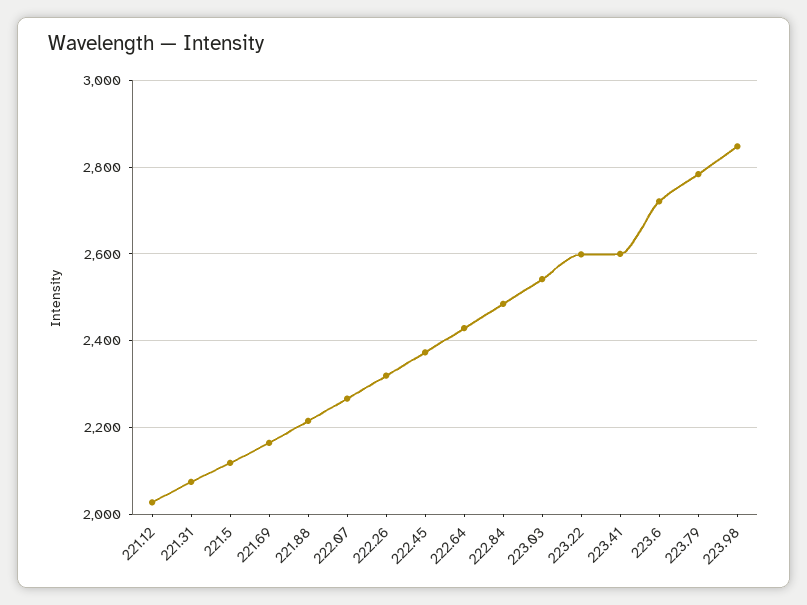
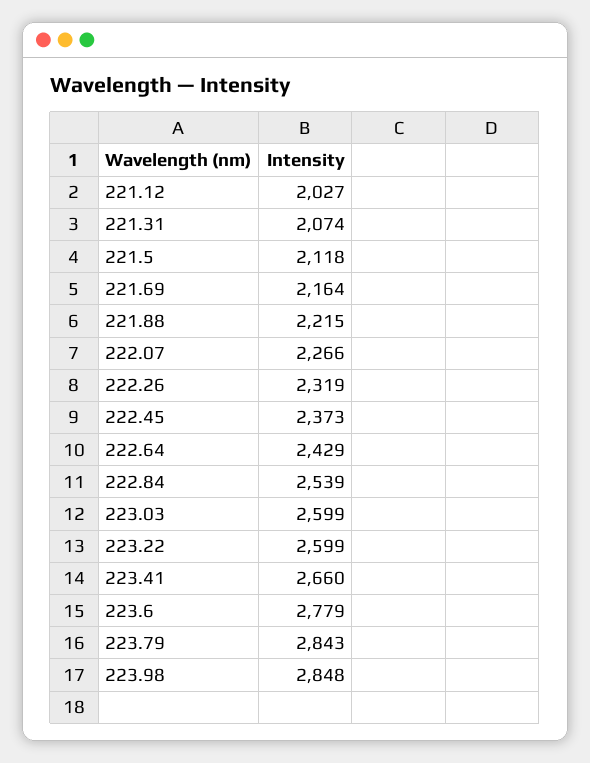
  {
    "221.12": 2027,
    "221.31": 2074,
    "221.5": 2118,
    "221.69": 2164,
    "221.88": 2215,
    "222.07": 2266,
    "222.26": 2319,
    "222.45": 2373,
    "222.64": 2429,
-   "222.84": 2480,
+   "222.84": 2539,
-   "223.03": 2540,
+   "223.03": 2599,
    "223.22": 2599,
-   "223.41": 2600,
+   "223.41": 2660,
-   "223.6": 2720,
+   "223.6": 2779,
-   "223.79": 2780,
+   "223.79": 2843,
    "223.98": 2848
  }

